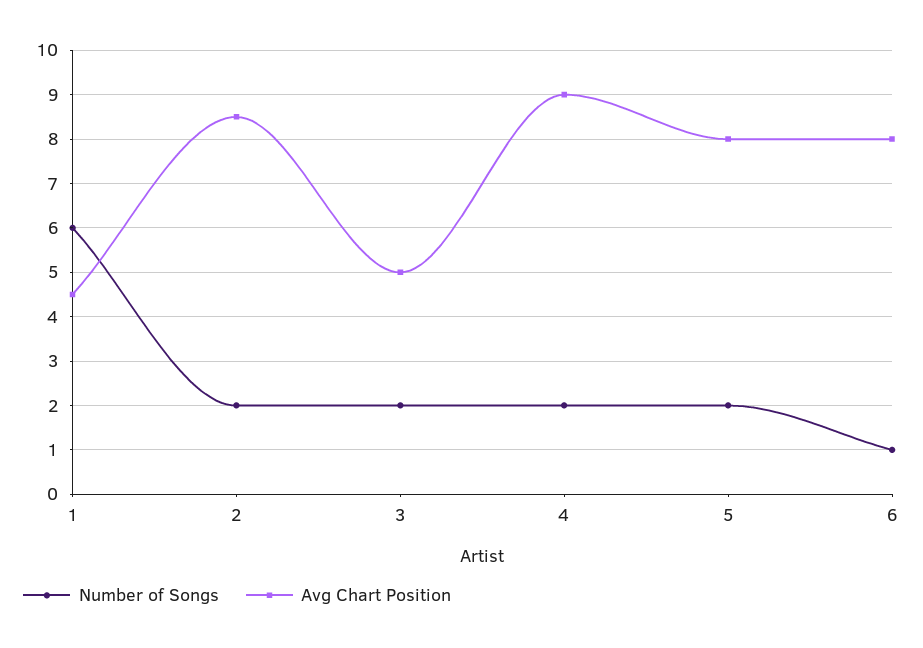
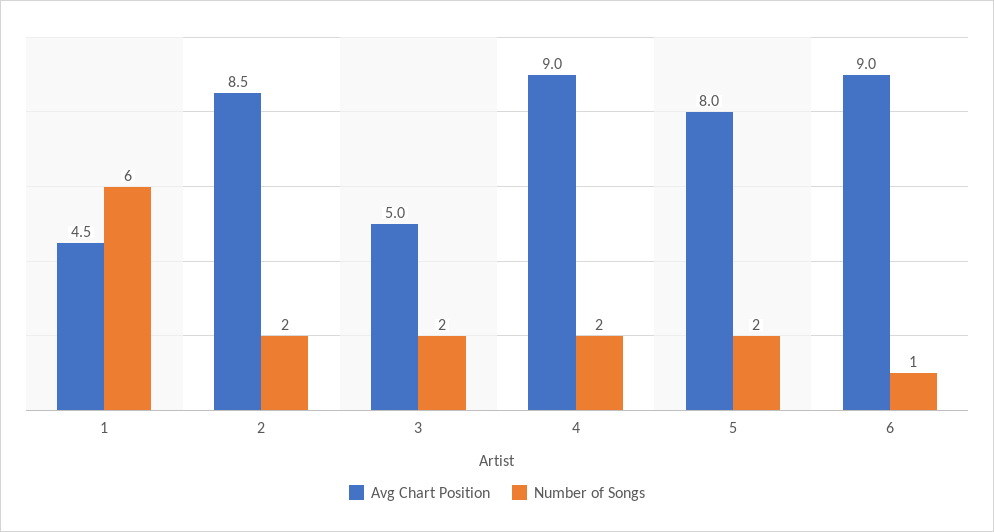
  {
    "Number of Songs": {
      "1": 6,
      "2": 2,
      "3": 2,
      "4": 2,
      "5": 2,
      "6": 1
    },
    "Avg Chart Position": {
      "1": 4.5,
      "2": 8.5,
      "3": 5,
      "4": 9,
      "5": 8,
-     "6": 8
+     "6": 9
    }
  }

